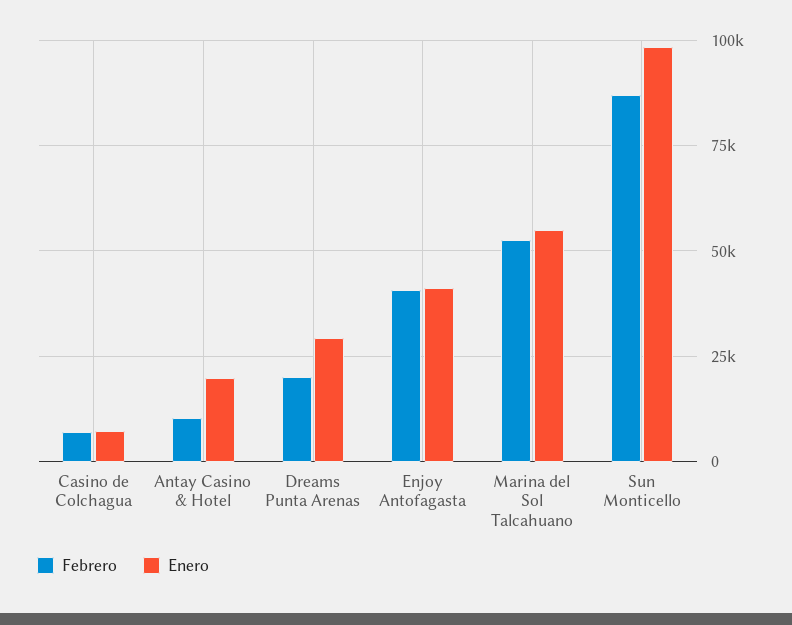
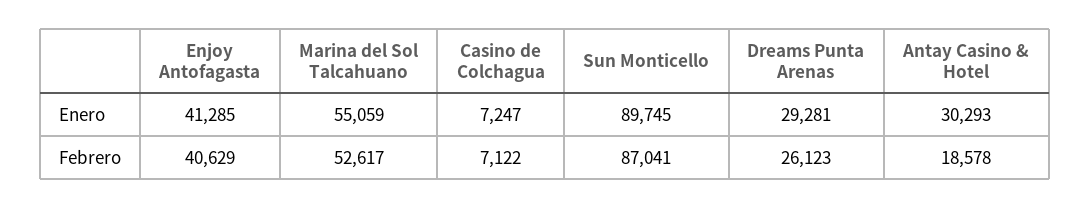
  {
    "Febrero": {
      "Casino de Colchagua": 7122,
-     "Antay Casino & Hotel": 10000,
+     "Antay Casino & Hotel": 18578,
-     "Dreams Punta Arenas": 20000,
+     "Dreams Punta Arenas": 26123,
      "Enjoy Antofagasta": 40629,
      "Marina del Sol Talcahuano": 52617,
      "Sun Monticello": 87041
    },
    "Enero": {
      "Casino de Colchagua": 7247,
-     "Antay Casino & Hotel": 20000,
+     "Antay Casino & Hotel": 30293,
      "Dreams Punta Arenas": 29281,
      "Enjoy Antofagasta": 41285,
      "Marina del Sol Talcahuano": 55059,
-     "Sun Monticello": 97500
+     "Sun Monticello": 89745
    }
  }

